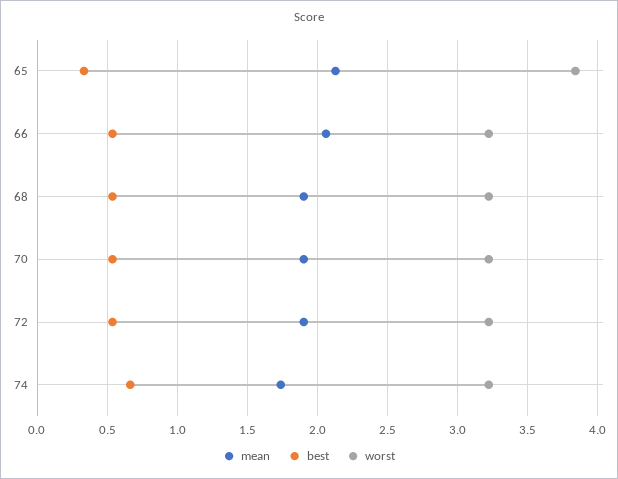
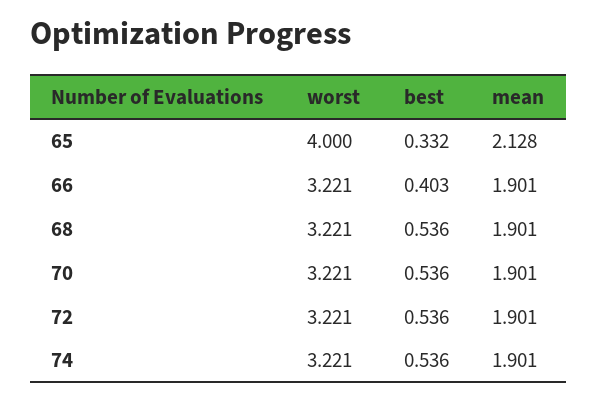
  {
    "mean": {
      "65": 2.128,
-     "66": 2.05,
+     "66": 1.901,
      "68": 1.901,
      "70": 1.901,
      "72": 1.901,
-     "74": 1.75
+     "74": 1.901
    },
    "best": {
      "65": 0.332,
-     "66": 0.55,
+     "66": 0.403,
      "68": 0.536,
      "70": 0.536,
      "72": 0.536,
-     "74": 0.65
+     "74": 0.536
    },
    "worst": {
-     "65": 3.85,
+     "65": 4,
      "66": 3.221,
      "68": 3.221,
      "70": 3.221,
      "72": 3.221,
      "74": 3.221
    }
  }

